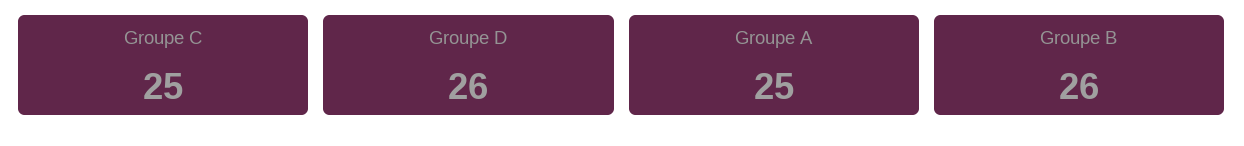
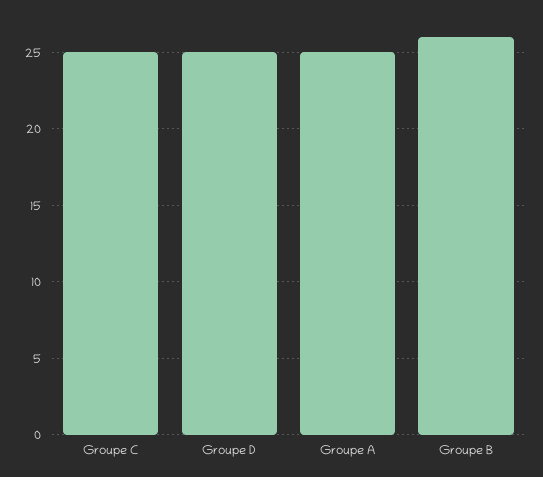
  {
    "Groupe C": 25,
-   "Groupe D": 26,
+   "Groupe D": 25,
    "Groupe A": 25,
    "Groupe B": 26
  }

